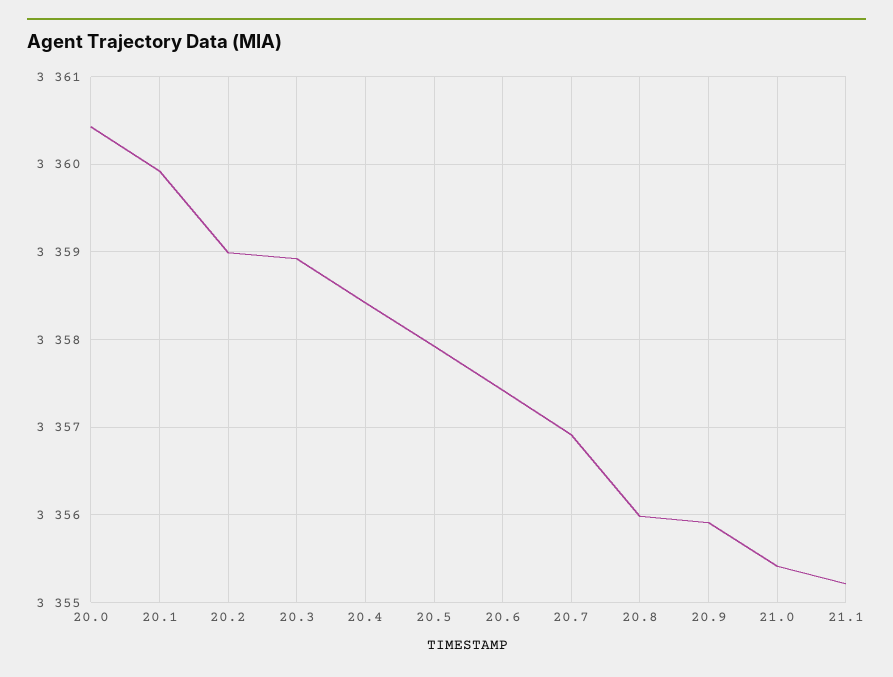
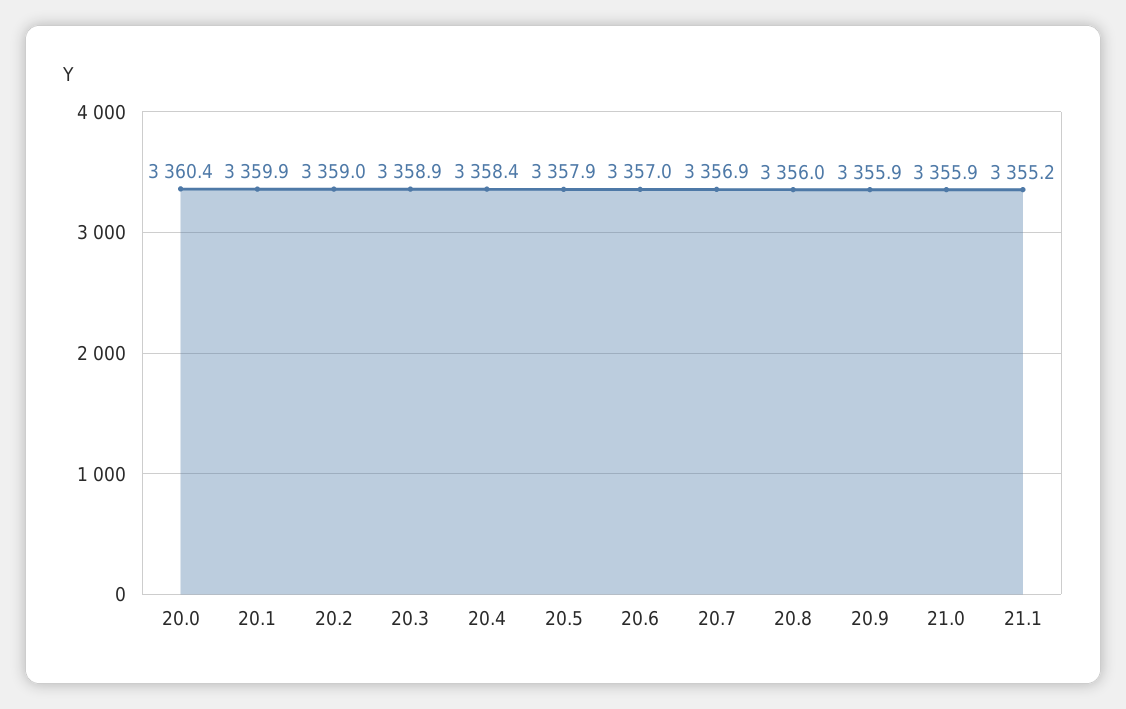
  {
    "20.0": 3360.4,
    "20.1": 3359.9,
    "20.2": 3359,
    "20.3": 3358.9,
    "20.4": 3358.4,
    "20.5": 3357.9,
-   "20.6": 3357.4,
+   "20.6": 3357,
    "20.7": 3356.9,
    "20.8": 3356,
    "20.9": 3355.9,
-   "21.0": 3355.4,
+   "21.0": 3355.9,
    "21.1": 3355.2
  }

